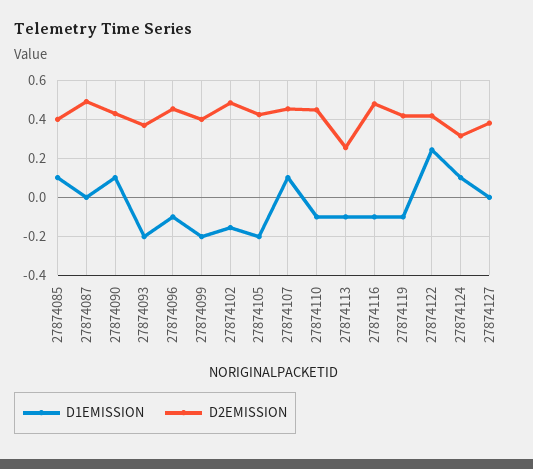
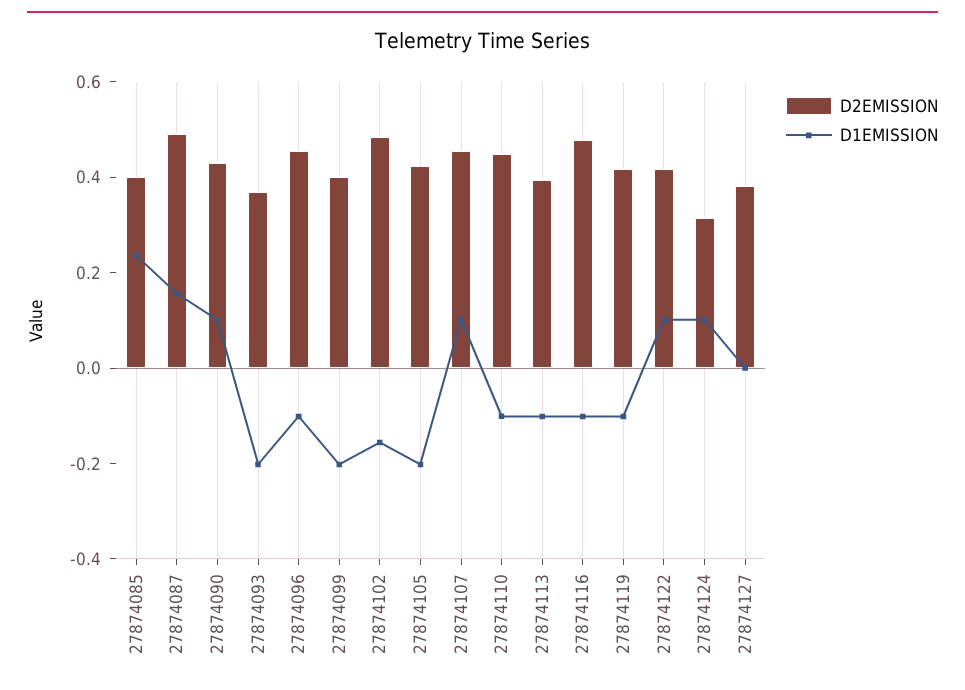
  {
    "D1EMISSION": {
-     "27874085": 0.1,
+     "27874085": 0.25,
-     "27874087": 0,
+     "27874087": 0.15,
      "27874090": 0.1,
      "27874093": -0.2,
      "27874096": -0.1,
      "27874099": -0.2,
      "27874102": -0.15,
      "27874105": -0.2,
      "27874107": 0.1,
      "27874110": -0.1,
      "27874113": -0.1,
      "27874116": -0.1,
      "27874119": -0.1,
-     "27874122": 0.25,
+     "27874122": 0.1,
      "27874124": 0.1,
      "27874127": 0
    },
    "D2EMISSION": {
      "27874085": 0.4,
      "27874087": 0.5,
      "27874090": 0.45,
      "27874093": 0.35,
      "27874096": 0.45,
      "27874099": 0.4,
      "27874102": 0.5,
      "27874105": 0.4,
      "27874107": 0.45,
      "27874110": 0.45,
-     "27874113": 0.25,
+     "27874113": 0.4,
      "27874116": 0.5,
      "27874119": 0.4,
      "27874122": 0.4,
      "27874124": 0.3,
      "27874127": 0.4
    }
  }

